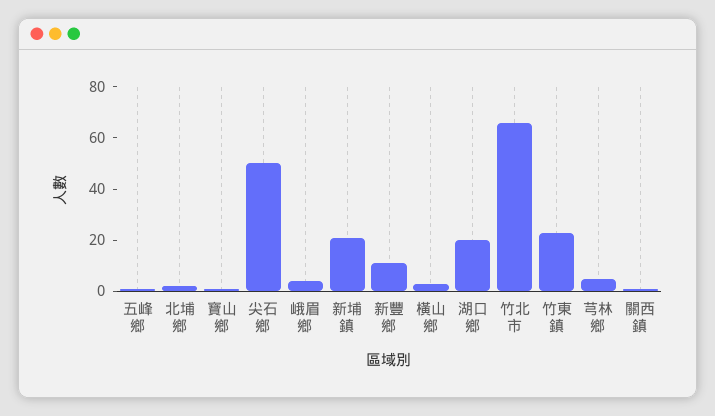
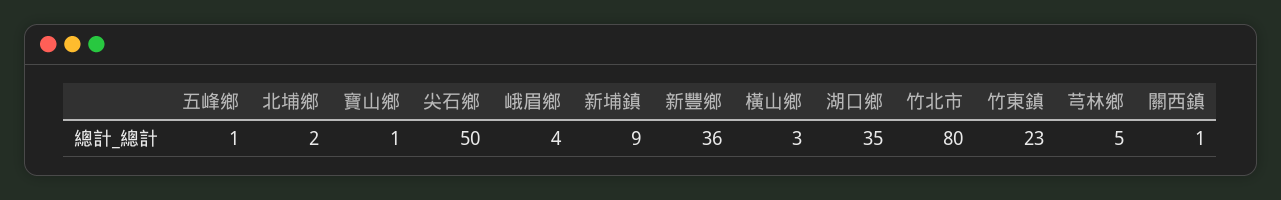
  {
    "五峰鄉": 1,
    "北埔鄉": 2,
    "寶山鄉": 1,
    "尖石鄉": 50,
    "峨眉鄉": 4,
-   "新埔鎮": 20,
+   "新埔鎮": 9,
-   "新豐鄉": 10,
+   "新豐鄉": 36,
    "橫山鄉": 3,
-   "湖口鄉": 20,
+   "湖口鄉": 35,
-   "竹北市": 65,
+   "竹北市": 80,
    "竹東鎮": 23,
    "芎林鄉": 5,
    "關西鎮": 1
  }

